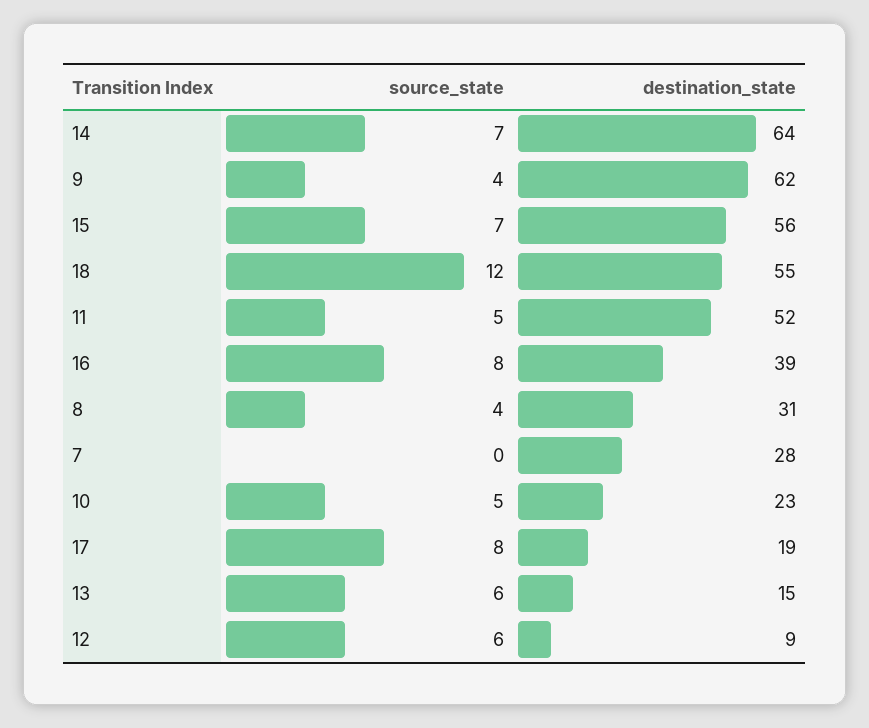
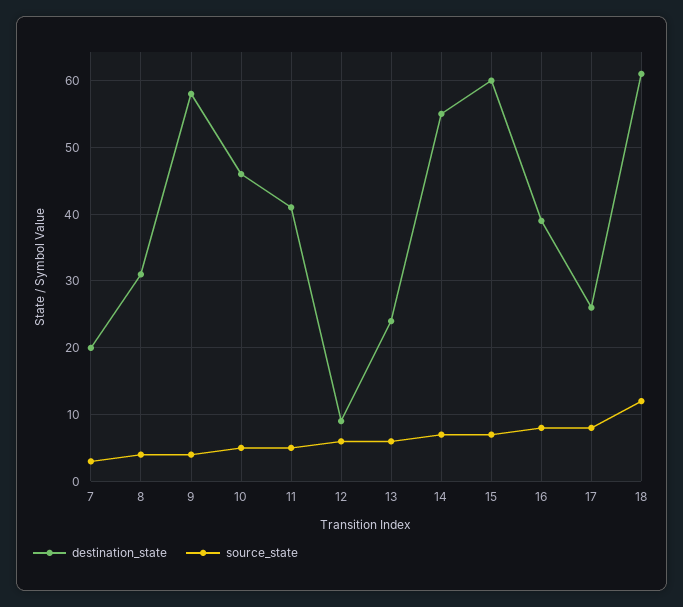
  {
    "source_state": {
      "14": 7,
      "9": 4,
      "15": 7,
      "18": 12,
      "11": 5,
      "16": 8,
      "8": 4,
-     "7": 0,
+     "7": 3,
      "10": 5,
      "17": 8,
      "13": 6,
      "12": 6
    },
    "destination_state": {
-     "14": 64,
+     "14": 55,
-     "9": 62,
+     "9": 58,
-     "15": 56,
+     "15": 60,
-     "18": 55,
+     "18": 61,
-     "11": 52,
+     "11": 41,
      "16": 39,
      "8": 31,
-     "7": 28,
+     "7": 20,
-     "10": 23,
+     "10": 46,
-     "17": 19,
+     "17": 26,
-     "13": 15,
+     "13": 24,
      "12": 9
    }
  }

